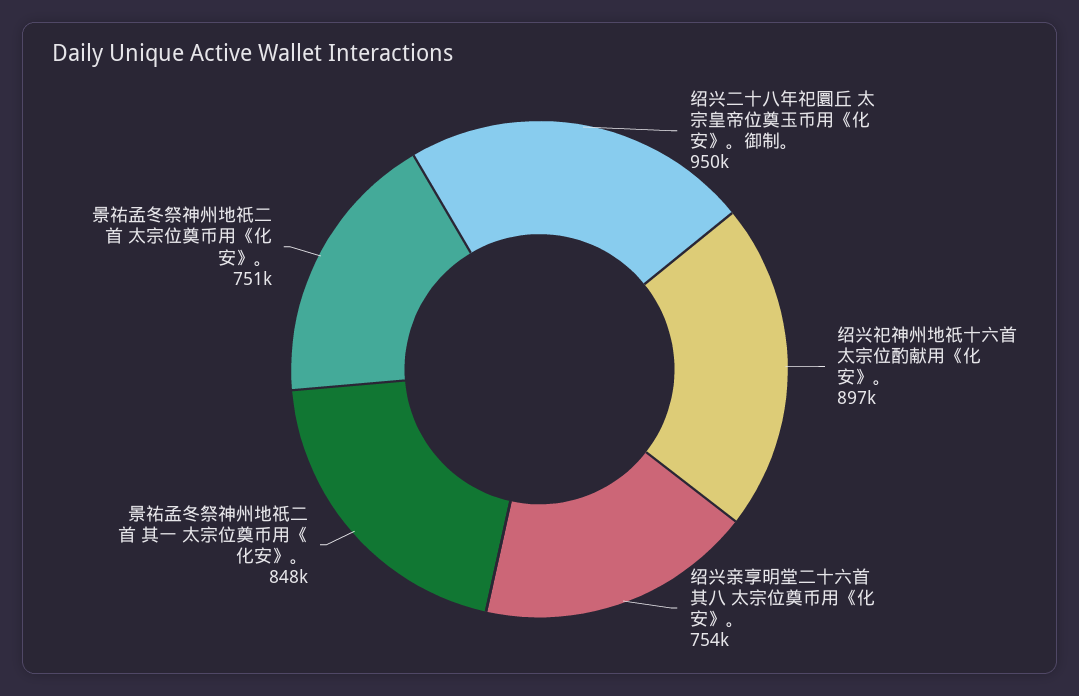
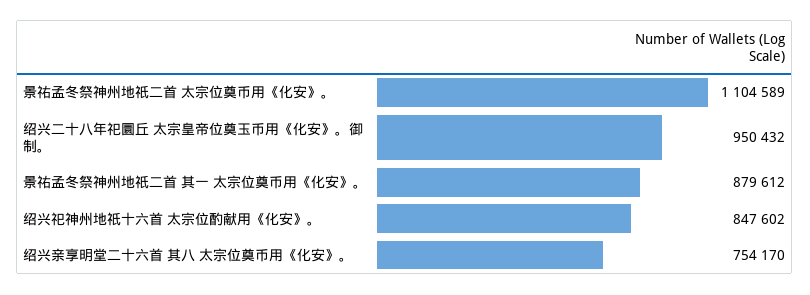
  {
    "绍兴二十八年祀圜丘 太宗皇帝位奠玉币用《化安》。御制。": 950432,
-   "绍兴祀神州地祇十六首 太宗位酌献用《化安》。": 897000,
+   "绍兴祀神州地祇十六首 太宗位酌献用《化安》。": 847602,
    "绍兴亲享明堂二十六首 其八 太宗位奠币用《化安》。": 754170,
-   "景祐孟冬祭神州地祇二首 其一 太宗位奠币用《化安》。": 848000,
+   "景祐孟冬祭神州地祇二首 其一 太宗位奠币用《化安》。": 879612,
-   "景祐孟冬祭神州地祇二首 太宗位奠币用《化安》。": 751000
+   "景祐孟冬祭神州地祇二首 太宗位奠币用《化安》。": 1104589
  }

